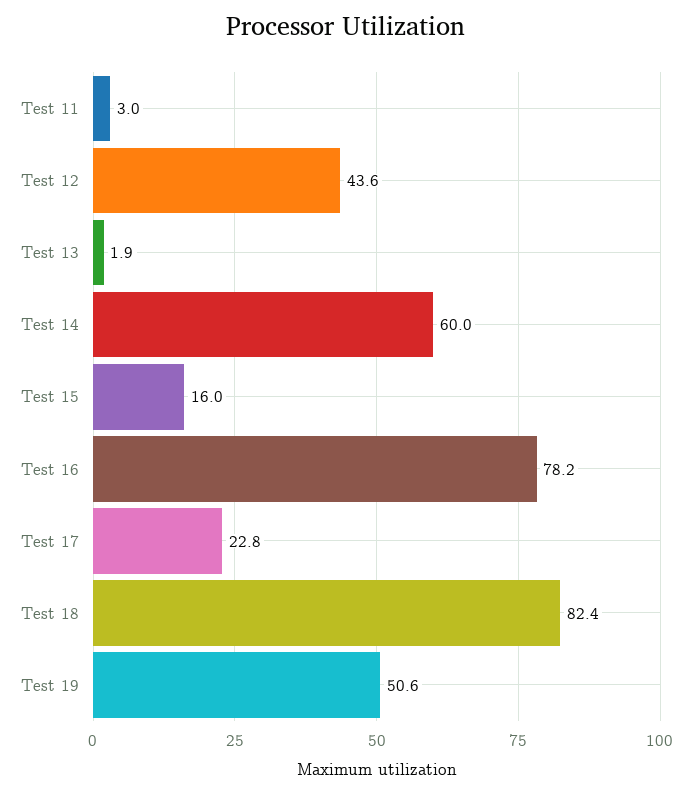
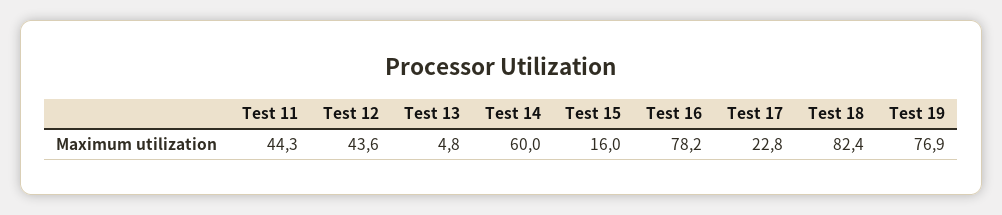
  {
-   "Test 11": 3,
+   "Test 11": 44.3,
    "Test 12": 43.6,
-   "Test 13": 1.9,
+   "Test 13": 4.8,
    "Test 14": 60,
    "Test 15": 16,
    "Test 16": 78.2,
    "Test 17": 22.8,
    "Test 18": 82.4,
-   "Test 19": 50.6
+   "Test 19": 76.9
  }

